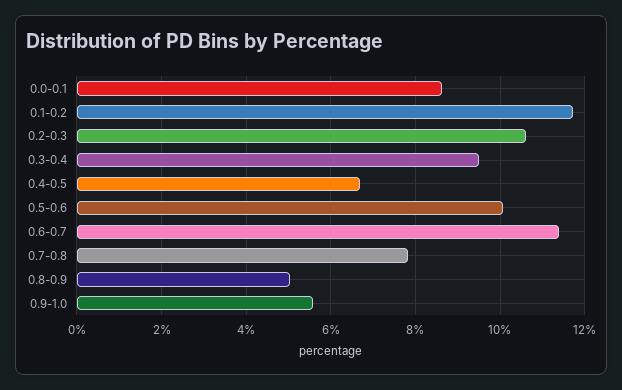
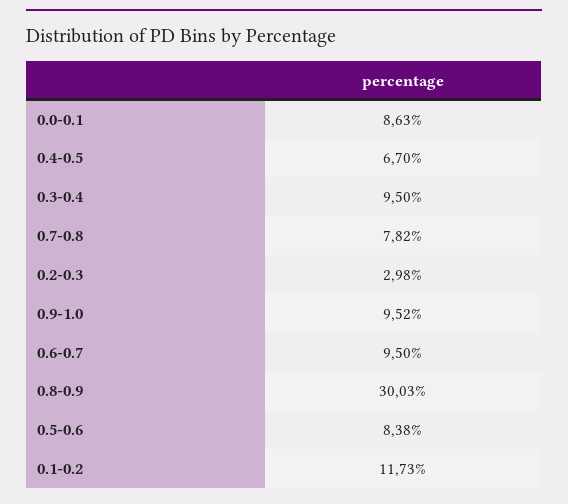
  {
    "0.0-0.1": 8.63,
    "0.1-0.2": 11.73,
-   "0.2-0.3": 10.6,
+   "0.2-0.3": 2.98,
    "0.3-0.4": 9.5,
    "0.4-0.5": 6.7,
-   "0.5-0.6": 10,
+   "0.5-0.6": 8.38,
-   "0.6-0.7": 11.4,
+   "0.6-0.7": 9.5,
    "0.7-0.8": 7.82,
-   "0.8-0.9": 5,
+   "0.8-0.9": 30.03,
-   "0.9-1.0": 5.6
+   "0.9-1.0": 9.52
  }

